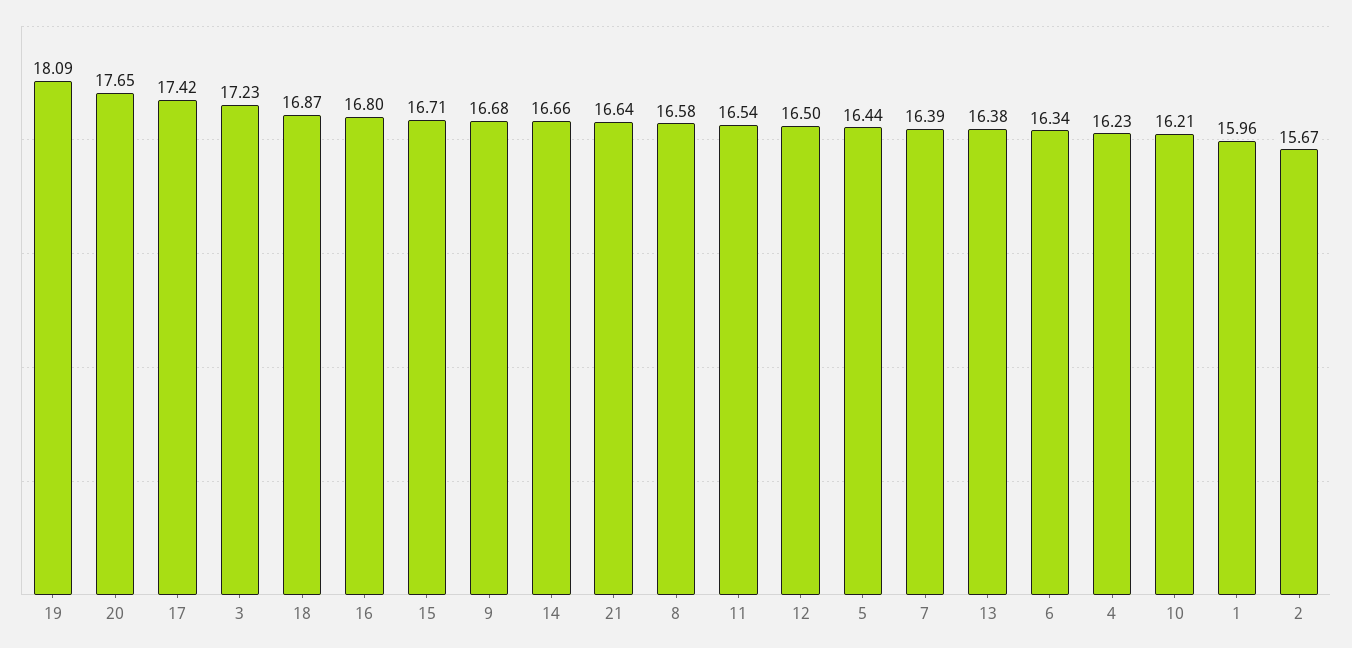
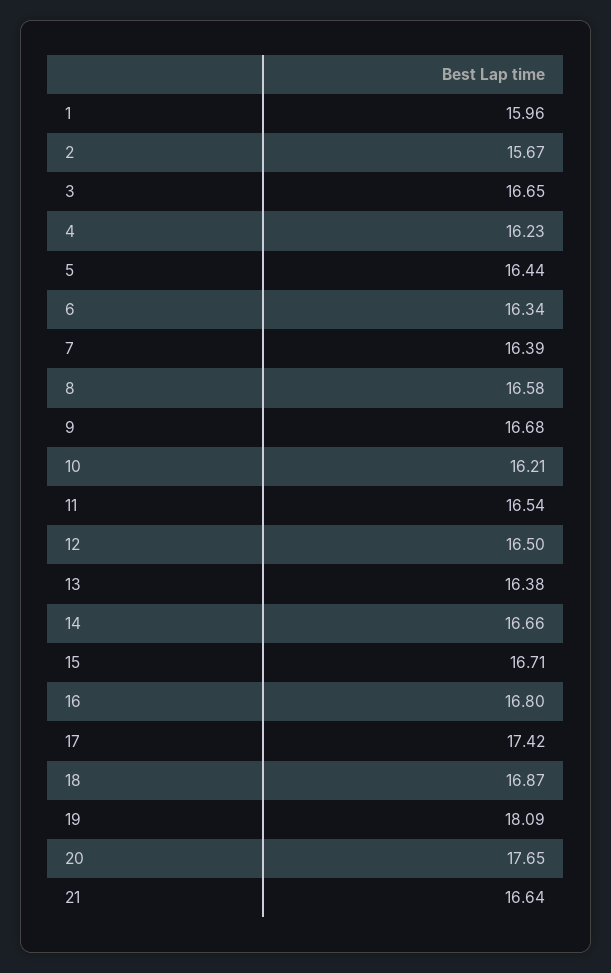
  {
    "19": 18.09,
    "20": 17.65,
    "17": 17.42,
-   "3": 17.23,
+   "3": 16.65,
    "18": 16.87,
    "16": 16.8,
    "15": 16.71,
    "9": 16.68,
    "14": 16.66,
    "21": 16.64,
    "8": 16.58,
    "11": 16.54,
    "12": 16.5,
    "5": 16.44,
    "7": 16.39,
    "13": 16.38,
    "6": 16.34,
    "4": 16.23,
    "10": 16.21,
    "1": 15.96,
    "2": 15.67
  }

